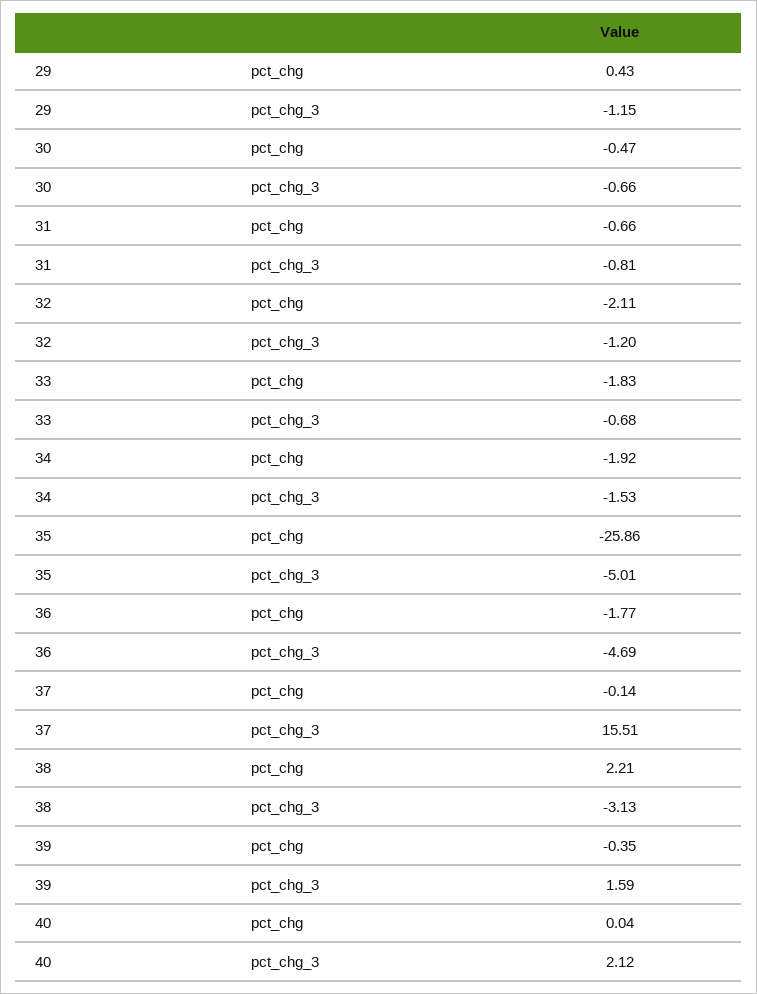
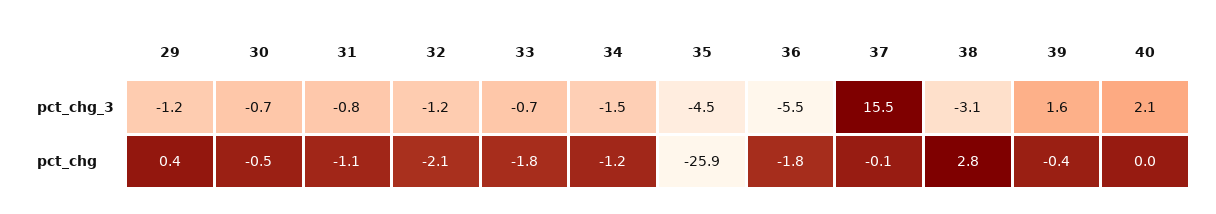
  {
    "29": {
      "pct_chg": 0.43,
      "pct_chg_3": -1.15
    },
    "30": {
      "pct_chg": -0.47,
      "pct_chg_3": -0.66
    },
    "31": {
-     "pct_chg": -0.66,
+     "pct_chg": -1.1,
      "pct_chg_3": -0.81
    },
    "32": {
      "pct_chg": -2.11,
      "pct_chg_3": -1.2
    },
    "33": {
      "pct_chg": -1.83,
      "pct_chg_3": -0.68
    },
    "34": {
-     "pct_chg": -1.92,
+     "pct_chg": -1.2,
      "pct_chg_3": -1.53
    },
    "35": {
      "pct_chg": -25.86,
-     "pct_chg_3": -5.01
+     "pct_chg_3": -4.5
    },
    "36": {
      "pct_chg": -1.77,
-     "pct_chg_3": -4.69
+     "pct_chg_3": -5.5
    },
    "37": {
      "pct_chg": -0.14,
      "pct_chg_3": 15.51
    },
    "38": {
-     "pct_chg": 2.21,
+     "pct_chg": 2.8,
      "pct_chg_3": -3.13
    },
    "39": {
      "pct_chg": -0.35,
      "pct_chg_3": 1.59
    },
    "40": {
      "pct_chg": 0.04,
      "pct_chg_3": 2.12
    }
  }

